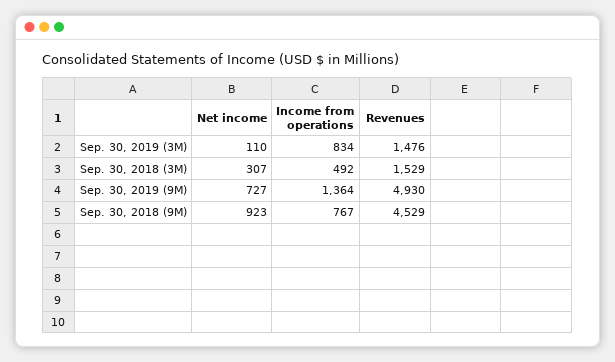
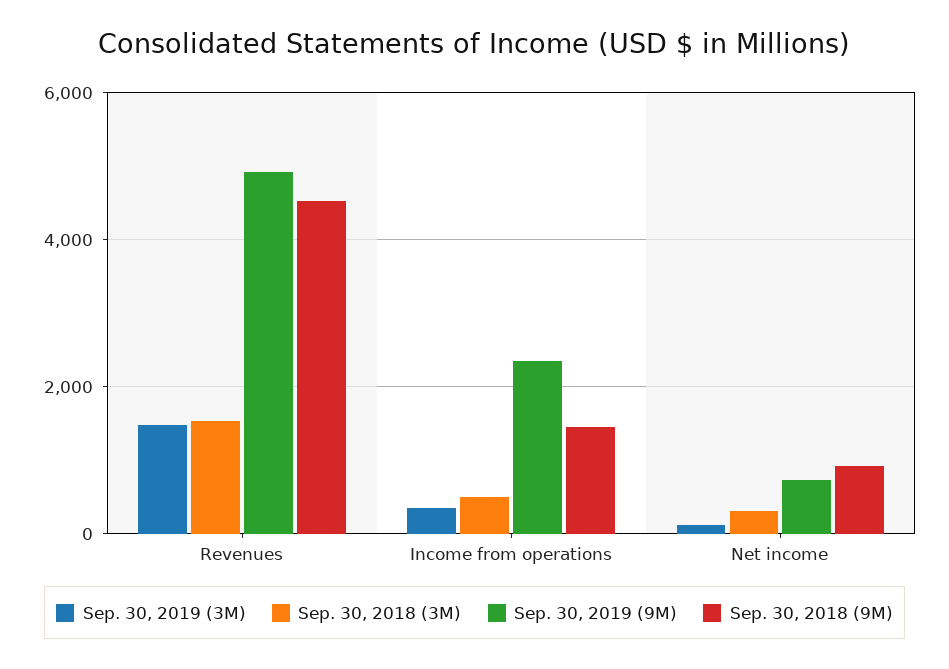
  {
    "Sep. 30, 2019 (3M)": {
      "Net income": 110,
-     "Income from operations": 834,
+     "Income from operations": 400,
      "Revenues": 1476
    },
    "Sep. 30, 2018 (3M)": {
      "Net income": 307,
      "Income from operations": 492,
      "Revenues": 1529
    },
    "Sep. 30, 2019 (9M)": {
      "Net income": 727,
-     "Income from operations": 1364,
+     "Income from operations": 2400,
      "Revenues": 4930
    },
    "Sep. 30, 2018 (9M)": {
      "Net income": 923,
-     "Income from operations": 767,
+     "Income from operations": 1400,
      "Revenues": 4529
    }
  }

